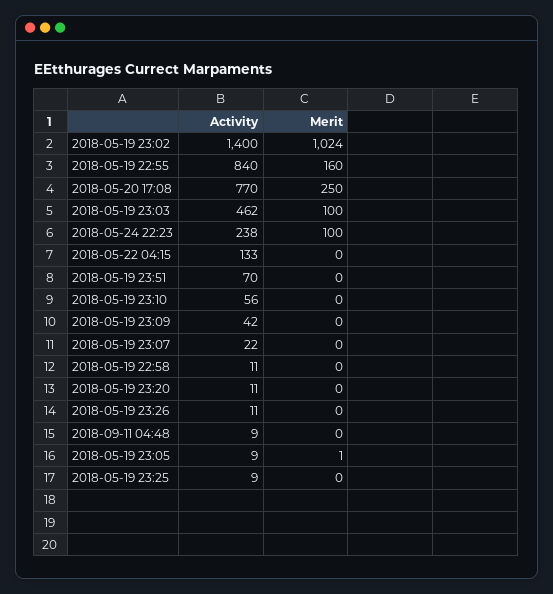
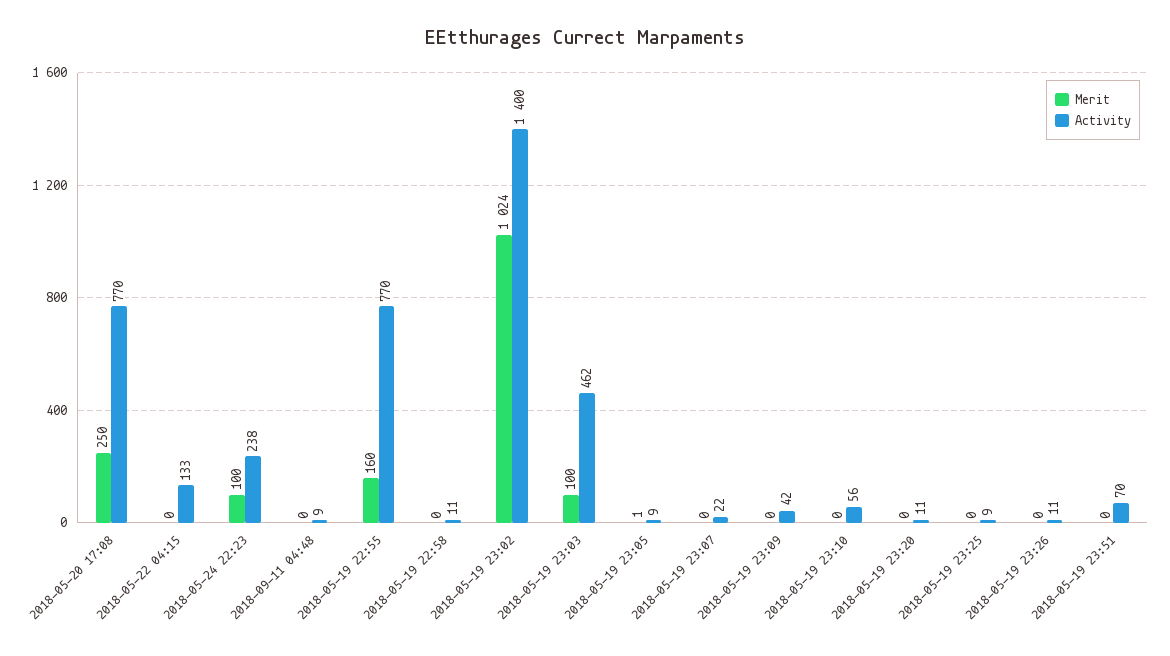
  {
    "Activity": {
      "2018-05-19 23:02": 1400,
-     "2018-05-19 22:55": 840,
+     "2018-05-19 22:55": 770,
      "2018-05-20 17:08": 770,
      "2018-05-19 23:03": 462,
      "2018-05-24 22:23": 238,
      "2018-05-22 04:15": 133,
      "2018-05-19 23:51": 70,
      "2018-05-19 23:10": 56,
      "2018-05-19 23:09": 42,
      "2018-05-19 23:07": 22,
      "2018-05-19 22:58": 11,
      "2018-05-19 23:20": 11,
      "2018-05-19 23:26": 11,
      "2018-09-11 04:48": 9,
      "2018-05-19 23:05": 9,
      "2018-05-19 23:25": 9
    },
    "Merit": {
      "2018-05-19 23:02": 1024,
      "2018-05-19 22:55": 160,
      "2018-05-20 17:08": 250,
      "2018-05-19 23:03": 100,
      "2018-05-24 22:23": 100,
      "2018-05-22 04:15": 0,
      "2018-05-19 23:51": 0,
      "2018-05-19 23:10": 0,
      "2018-05-19 23:09": 0,
      "2018-05-19 23:07": 0,
      "2018-05-19 22:58": 0,
      "2018-05-19 23:20": 0,
      "2018-05-19 23:26": 0,
      "2018-09-11 04:48": 0,
      "2018-05-19 23:05": 1,
      "2018-05-19 23:25": 0
    }
  }

